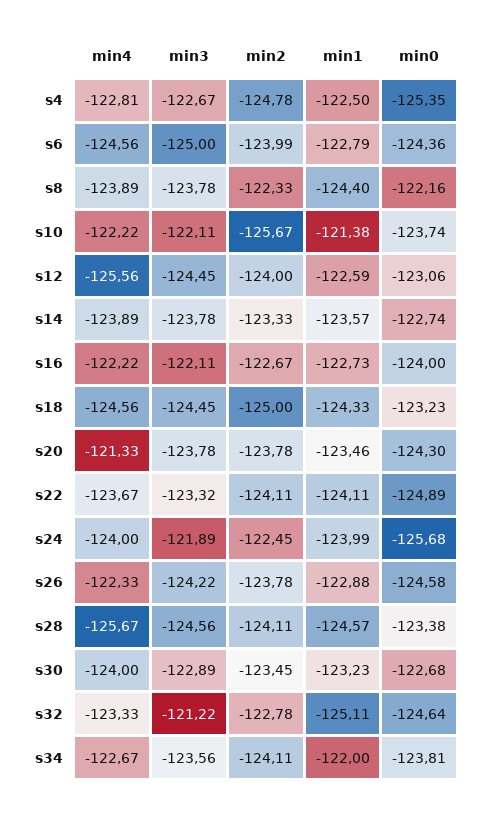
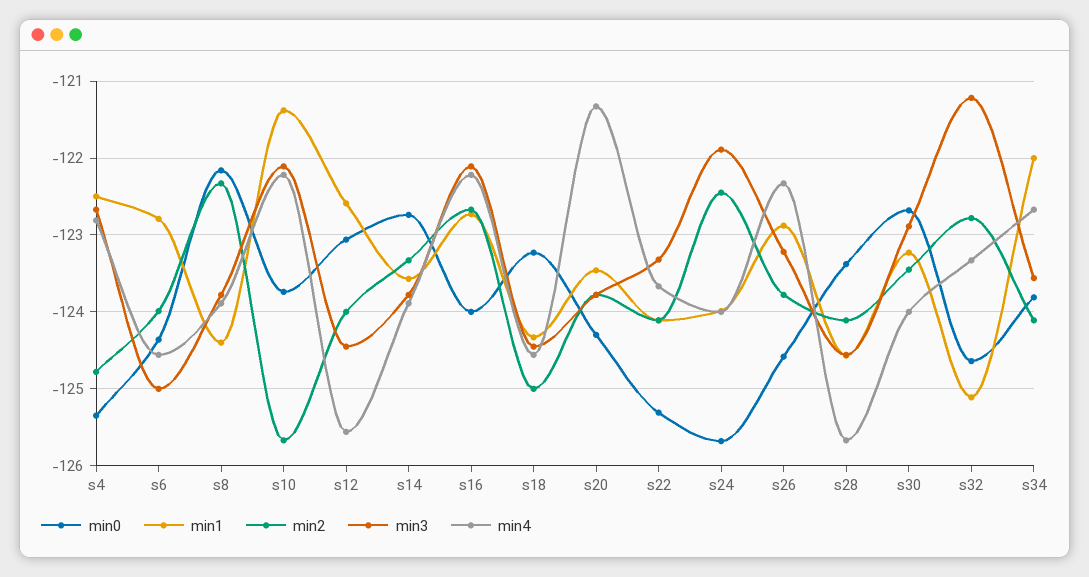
  {
    "min4": {
      "s4": -122.81,
      "s6": -124.56,
      "s8": -123.89,
      "s10": -122.22,
      "s12": -125.56,
      "s14": -123.89,
      "s16": -122.22,
      "s18": -124.56,
      "s20": -121.33,
      "s22": -123.67,
      "s24": -124,
      "s26": -122.33,
      "s28": -125.67,
      "s30": -124,
      "s32": -123.33,
      "s34": -122.67
    },
    "min3": {
      "s4": -122.67,
      "s6": -125,
      "s8": -123.78,
      "s10": -122.11,
      "s12": -124.45,
      "s14": -123.78,
      "s16": -122.11,
      "s18": -124.45,
      "s20": -123.78,
      "s22": -123.32,
      "s24": -121.89,
-     "s26": -124.22,
+     "s26": -123.2,
      "s28": -124.56,
      "s30": -122.89,
      "s32": -121.22,
      "s34": -123.56
    },
    "min2": {
      "s4": -124.78,
      "s6": -123.99,
      "s8": -122.33,
      "s10": -125.67,
      "s12": -124,
      "s14": -123.33,
      "s16": -122.67,
      "s18": -125,
      "s20": -123.78,
      "s22": -124.11,
      "s24": -122.45,
      "s26": -123.78,
      "s28": -124.11,
      "s30": -123.45,
      "s32": -122.78,
      "s34": -124.11
    },
    "min1": {
      "s4": -122.5,
      "s6": -122.79,
      "s8": -124.4,
      "s10": -121.38,
      "s12": -122.59,
      "s14": -123.57,
      "s16": -122.73,
      "s18": -124.33,
      "s20": -123.46,
      "s22": -124.11,
      "s24": -123.99,
      "s26": -122.88,
      "s28": -124.57,
      "s30": -123.23,
      "s32": -125.11,
      "s34": -122
    },
    "min0": {
      "s4": -125.35,
      "s6": -124.36,
      "s8": -122.16,
      "s10": -123.74,
      "s12": -123.06,
      "s14": -122.74,
      "s16": -124,
      "s18": -123.23,
      "s20": -124.3,
-     "s22": -124.89,
+     "s22": -125.3,
      "s24": -125.68,
      "s26": -124.58,
      "s28": -123.38,
      "s30": -122.68,
      "s32": -124.64,
      "s34": -123.81
    }
  }

